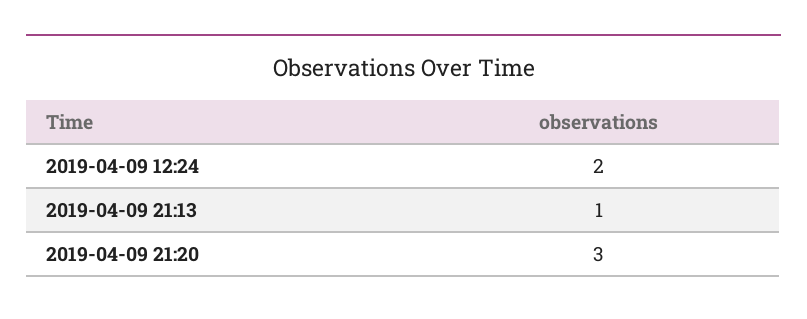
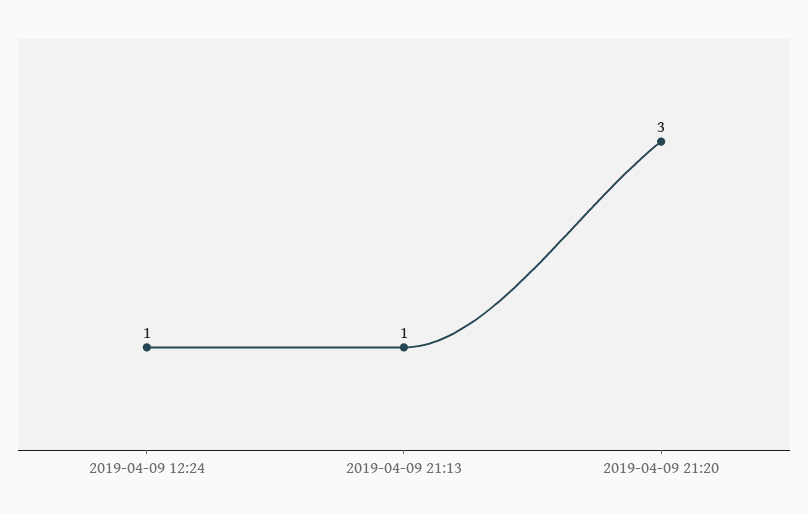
  {
-   "2019-04-09 12:24": 2,
+   "2019-04-09 12:24": 1,
    "2019-04-09 21:13": 1,
    "2019-04-09 21:20": 3
  }

